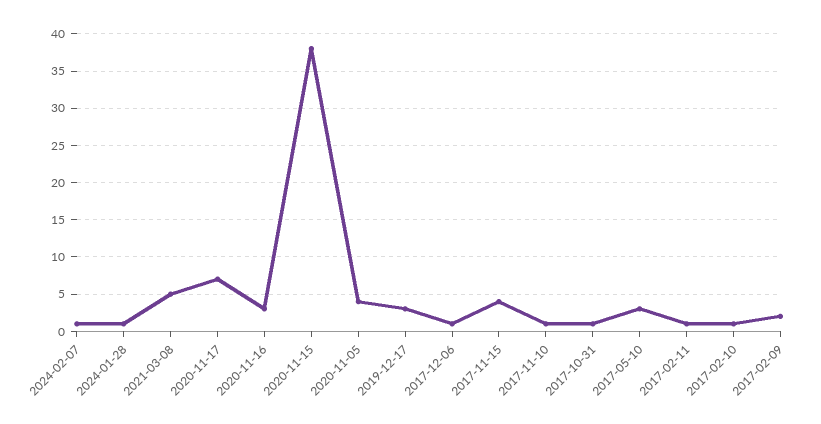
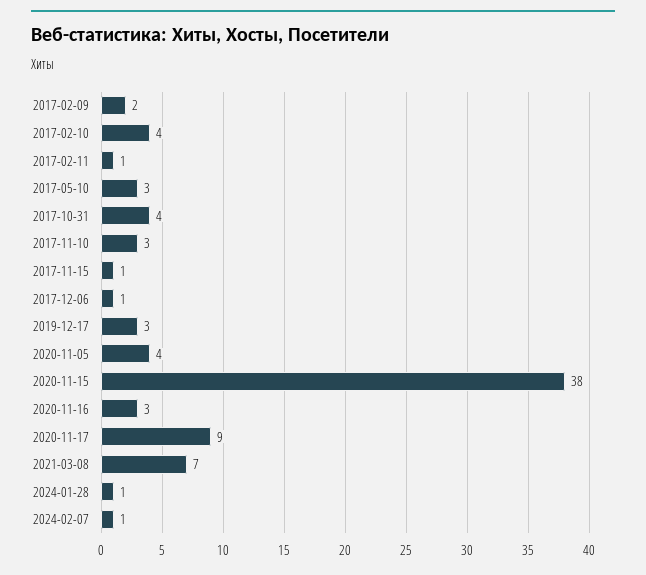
  {
    "2024-02-07": 1,
    "2024-01-28": 1,
-   "2021-03-08": 5,
+   "2021-03-08": 7,
-   "2020-11-17": 7,
+   "2020-11-17": 9,
    "2020-11-16": 3,
    "2020-11-15": 38,
    "2020-11-05": 4,
    "2019-12-17": 3,
    "2017-12-06": 1,
-   "2017-11-15": 4,
+   "2017-11-15": 1,
-   "2017-11-10": 1,
+   "2017-11-10": 3,
-   "2017-10-31": 1,
+   "2017-10-31": 4,
    "2017-05-10": 3,
    "2017-02-11": 1,
-   "2017-02-10": 1,
+   "2017-02-10": 4,
    "2017-02-09": 2
  }

